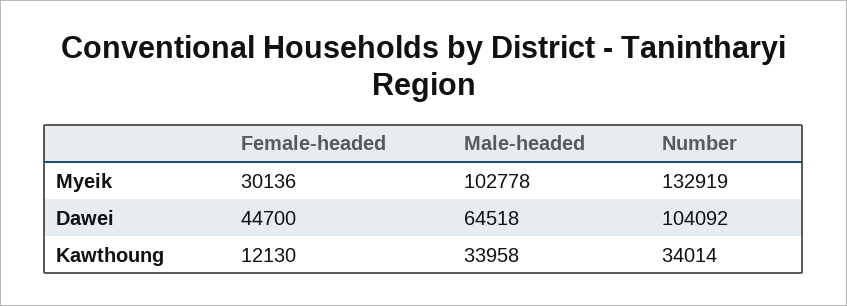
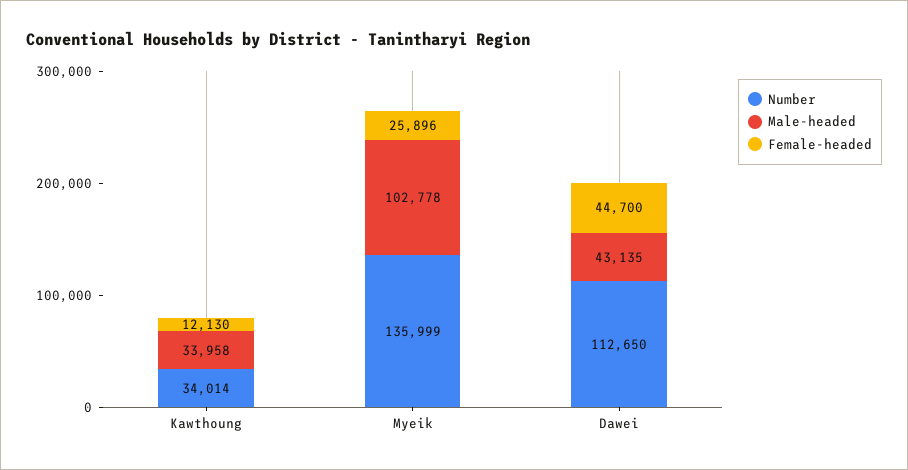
  {
    "Female-headed": {
-     "Myeik": 30136,
+     "Myeik": 25896,
      "Dawei": 44700,
      "Kawthoung": 12130
    },
    "Male-headed": {
      "Myeik": 102778,
-     "Dawei": 64518,
+     "Dawei": 43135,
      "Kawthoung": 33958
    },
    "Number": {
-     "Myeik": 132919,
+     "Myeik": 135999,
-     "Dawei": 104092,
+     "Dawei": 112650,
      "Kawthoung": 34014
    }
  }

